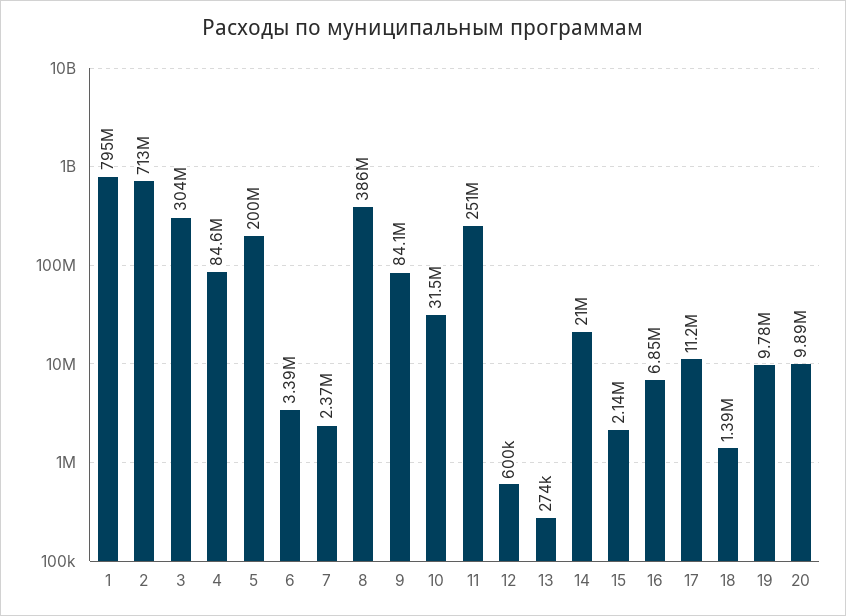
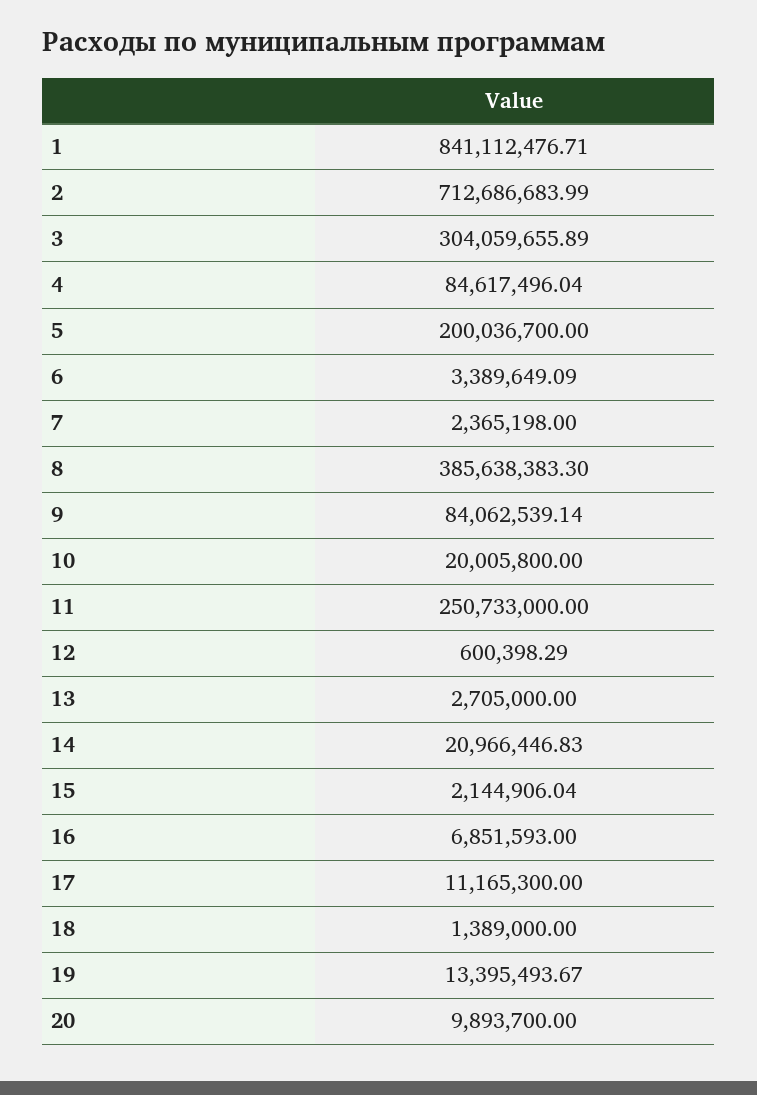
  {
-   "1": 795000000,
+   "1": 841112476.71,
    "2": 712686683.99,
    "3": 304059655.89,
    "4": 84617496.04,
    "5": 200036700,
    "6": 3389649.09,
    "7": 2365198,
    "8": 385638383.3,
    "9": 84062539.14,
-   "10": 31500000,
+   "10": 20005800,
    "11": 250733000,
    "12": 600398.29,
-   "13": 274000,
+   "13": 2705000,
    "14": 20966446.83,
    "15": 2144906.04,
    "16": 6851593,
    "17": 11165300,
    "18": 1389000,
-   "19": 9780000,
+   "19": 13395493.67,
    "20": 9893700
  }

